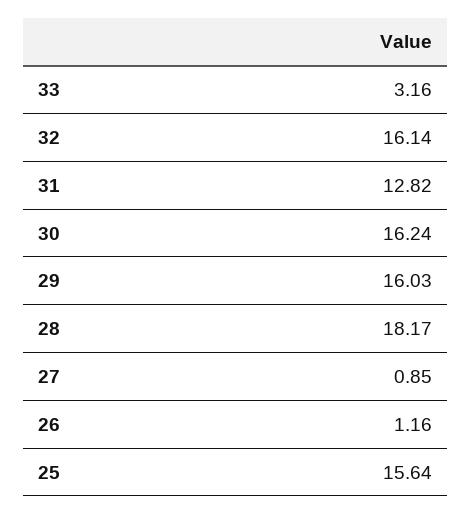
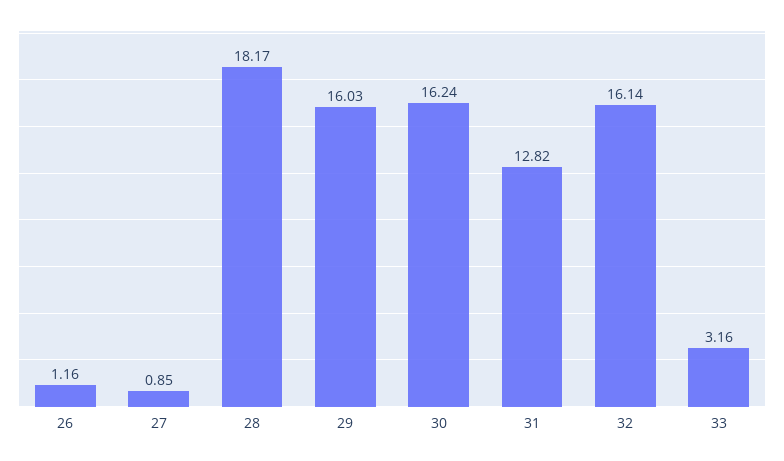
  {
    "33": 3.16,
    "32": 16.14,
    "31": 12.82,
    "30": 16.24,
    "29": 16.03,
    "28": 18.17,
    "27": 0.85,
-   "26": 1.16,
+   "26": 1.16
-   "25": 15.64
  }

